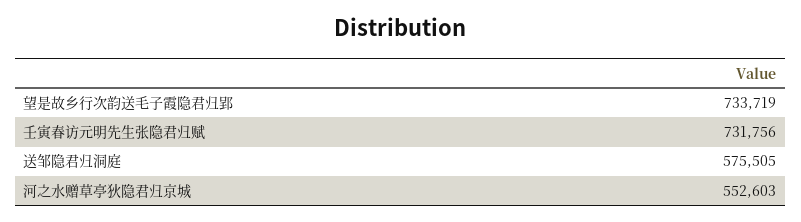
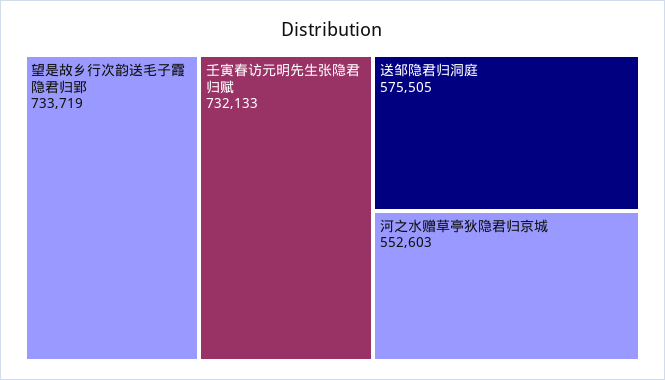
  {
    "望是故乡行次韵送毛子霞隐君归郢": 733719,
-   "壬寅春访元明先生张隐君归赋": 731756,
+   "壬寅春访元明先生张隐君归赋": 732133,
    "送邹隐君归洞庭": 575505,
    "河之水赠草亭狄隐君归京城": 552603
  }

